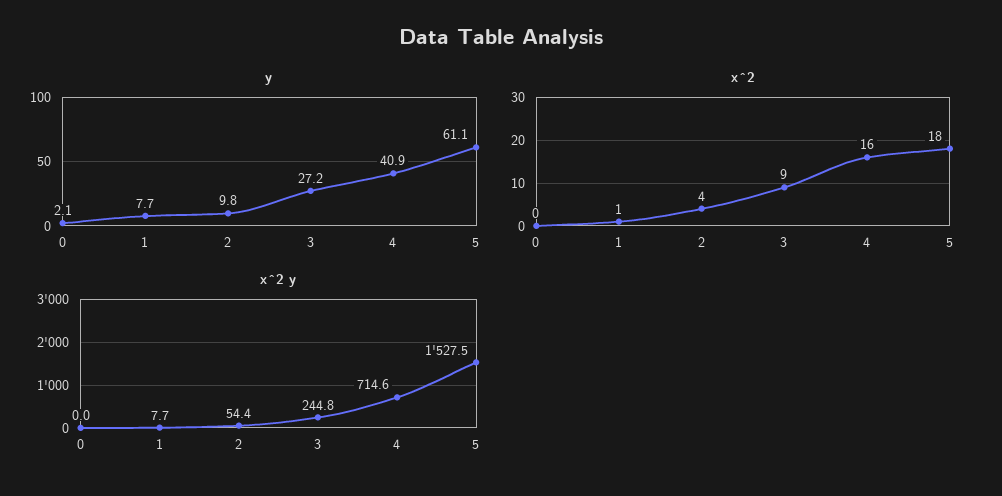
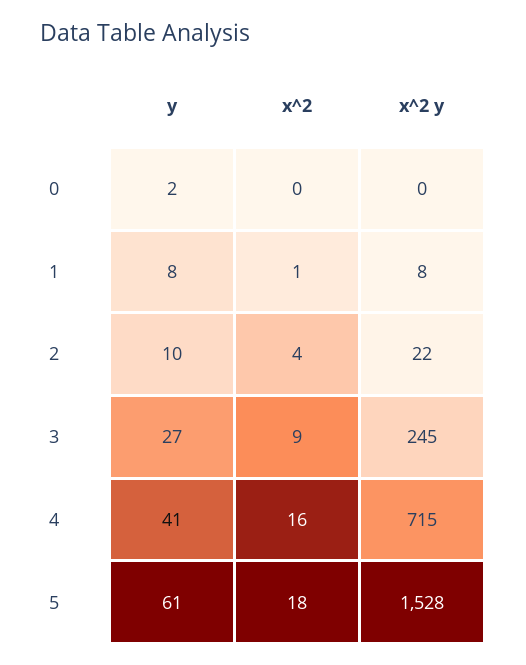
  {
    "y": {
      "0": 2.1,
      "1": 7.7,
      "2": 9.8,
      "3": 27.2,
      "4": 40.9,
      "5": 61.1
    },
    "x^2": {
      "0": 0,
      "1": 1,
      "2": 4,
      "3": 9,
      "4": 16,
      "5": 18
    },
    "x^2 y": {
      "0": 0,
      "1": 7.7,
-     "2": 54.4,
+     "2": 22,
      "3": 244.8,
      "4": 714.6,
      "5": 1527.5
    }
  }

